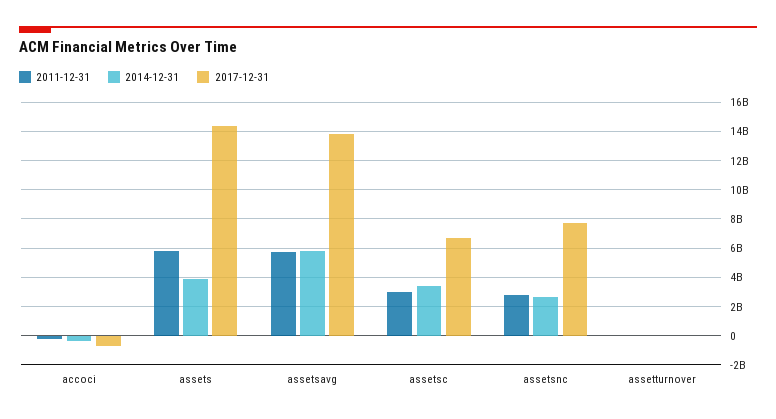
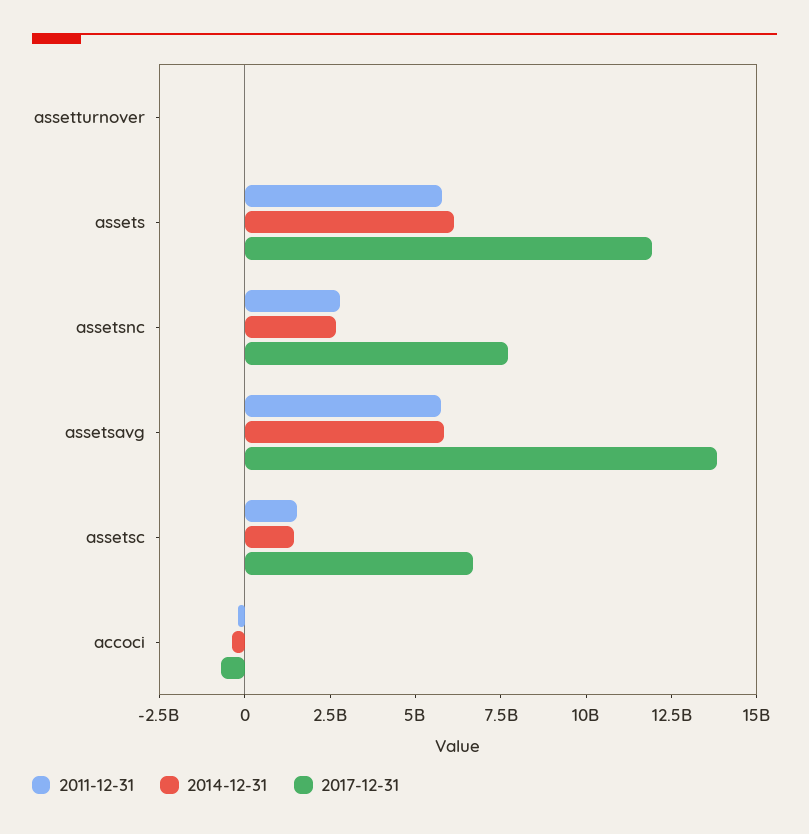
  {
    "2011-12-31": {
      "accoci": 0,
      "assets": 6000000000,
      "assetsavg": 5500000000,
-     "assetsc": 3000000000,
+     "assetsc": 1500000000,
      "assetsnc": 3000000000,
      "assetturnover": 0
    },
    "2014-12-31": {
      "accoci": -500000000,
-     "assets": 4000000000,
+     "assets": 6000000000,
      "assetsavg": 6000000000,
-     "assetsc": 3500000000,
+     "assetsc": 1500000000,
      "assetsnc": 2500000000,
      "assetturnover": 0
    },
    "2017-12-31": {
      "accoci": -500000000,
-     "assets": 14500000000,
+     "assets": 12000000000,
      "assetsavg": 14000000000,
      "assetsc": 6500000000,
      "assetsnc": 7500000000,
      "assetturnover": 0
    }
  }

